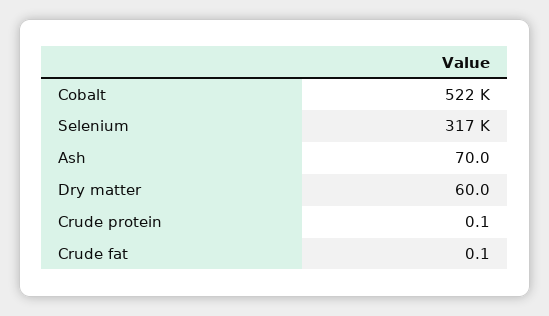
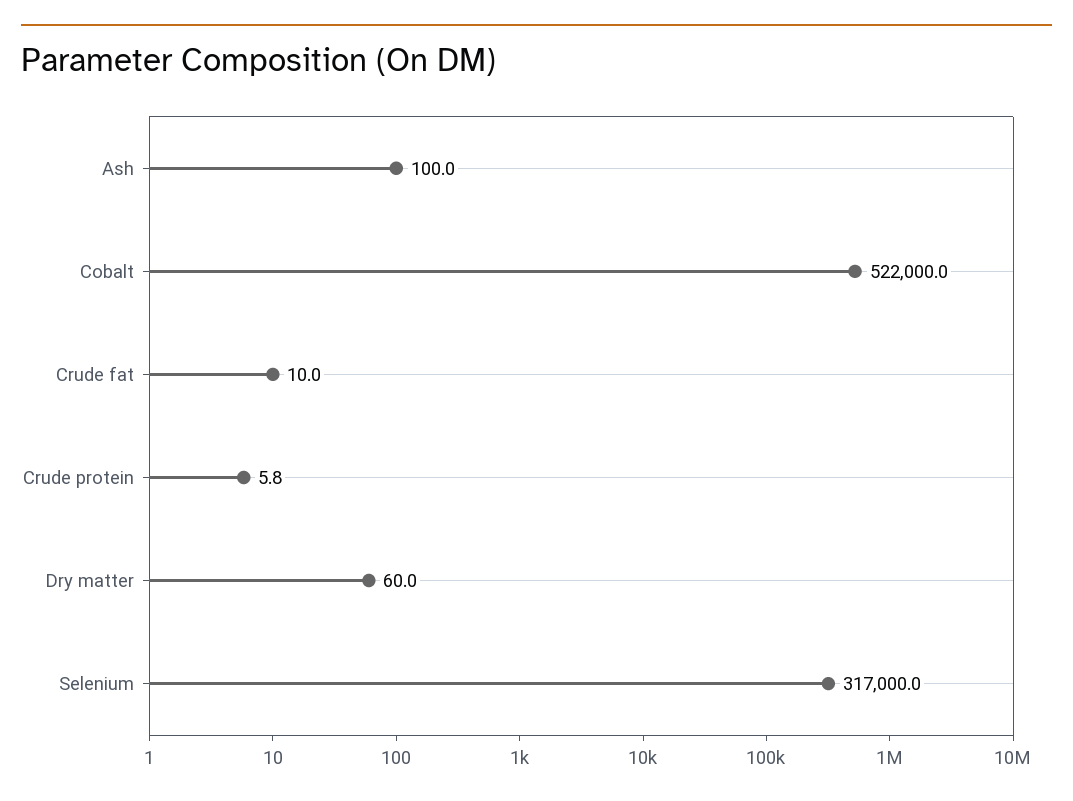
  {
    "Cobalt": 522000,
    "Selenium": 317000,
-   "Ash": 70,
+   "Ash": 100,
    "Dry matter": 60,
-   "Crude protein": 0.1,
+   "Crude protein": 5.8,
-   "Crude fat": 0.1
+   "Crude fat": 10
  }

